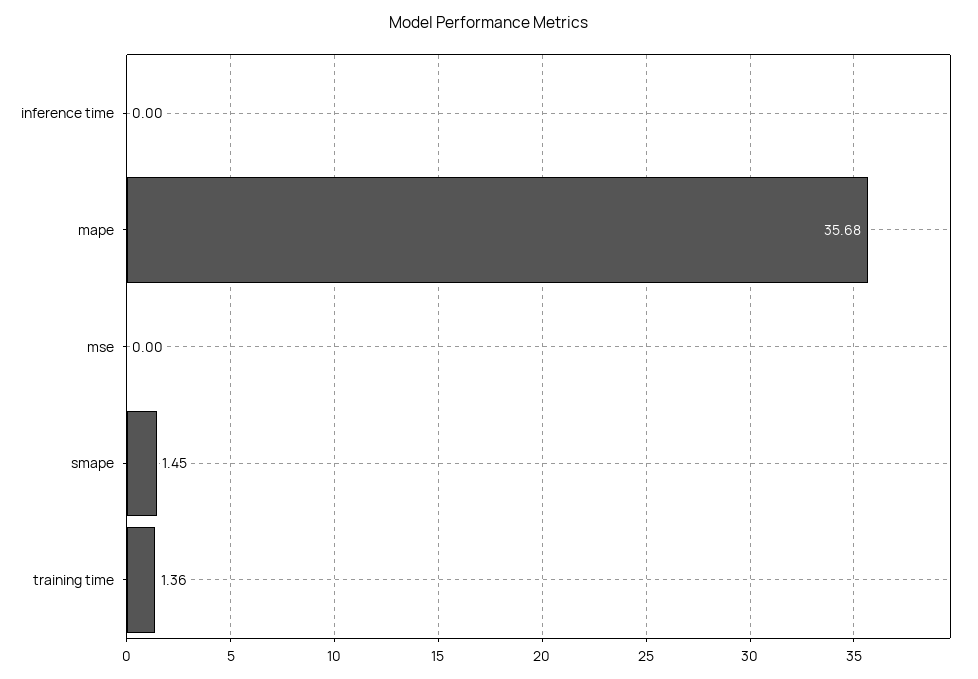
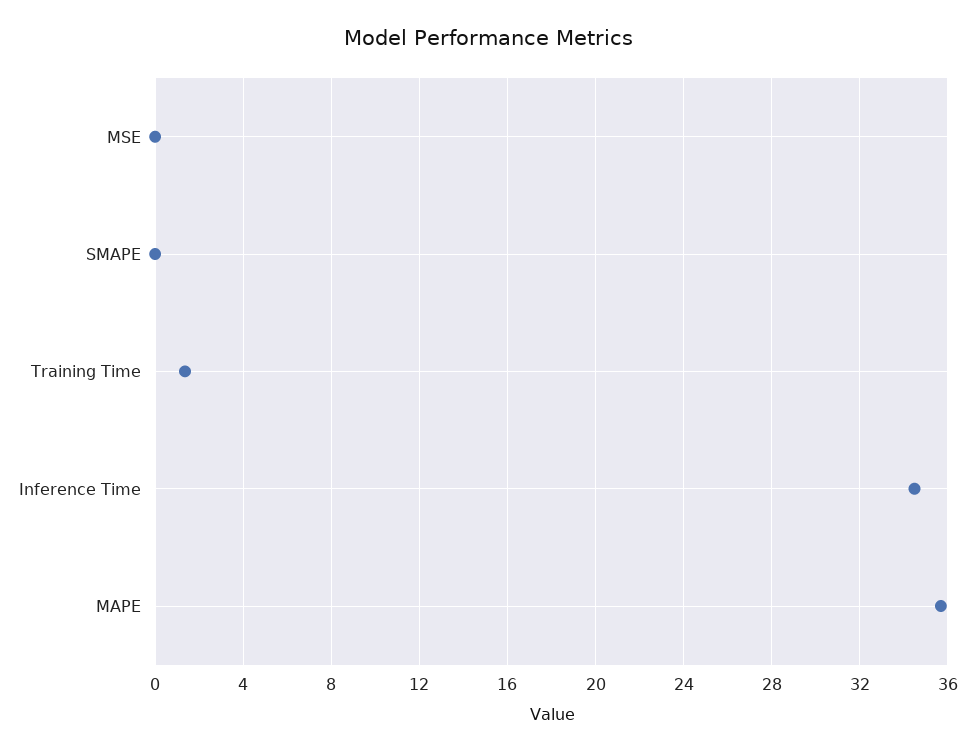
  {
-   "inference time": 0,
+   "inference time": 34.5,
    "mape": 35.68,
    "mse": 0,
-   "smape": 1.45,
+   "smape": 0,
    "training time": 1.36
  }

